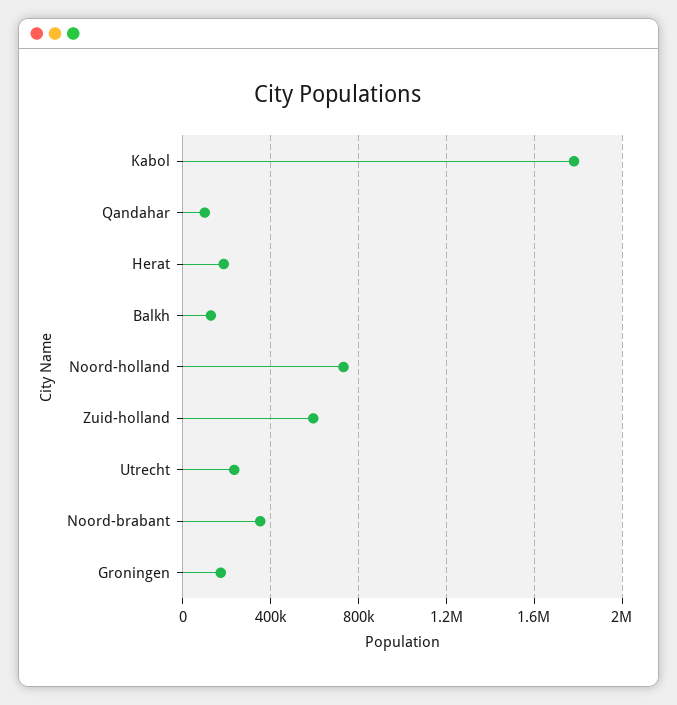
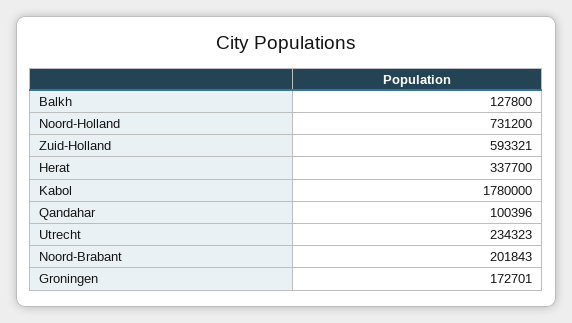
  {
    "Kabol": 1780000,
    "Qandahar": 100396,
-   "Herat": 200000,
+   "Herat": 337700,
    "Balkh": 127800,
    "Noord-holland": 731200,
    "Zuid-holland": 593321,
    "Utrecht": 234323,
-   "Noord-brabant": 350000,
+   "Noord-brabant": 201843,
    "Groningen": 172701
  }

